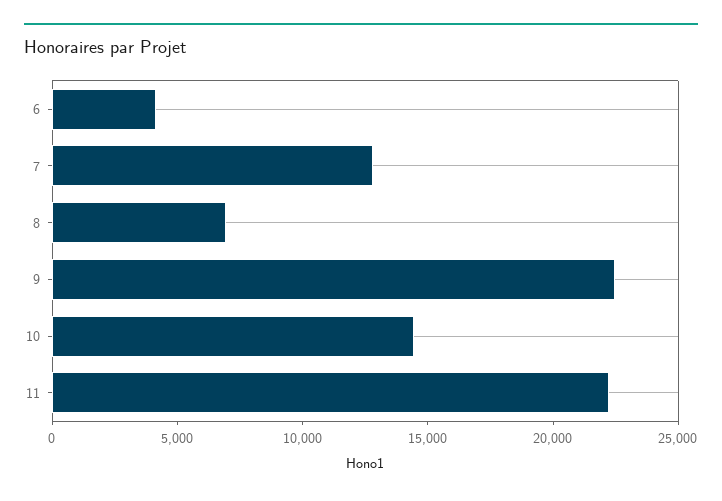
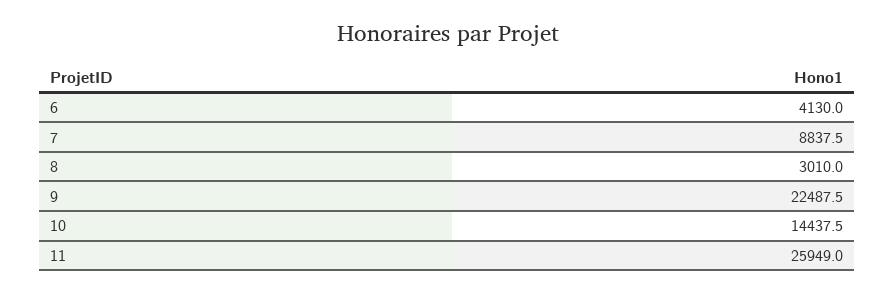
  {
    "6": 4130,
-   "7": 13000,
+   "7": 8837.5,
-   "8": 7000,
+   "8": 3010,
    "9": 22487.5,
    "10": 14437.5,
-   "11": 22000
+   "11": 25949
  }

